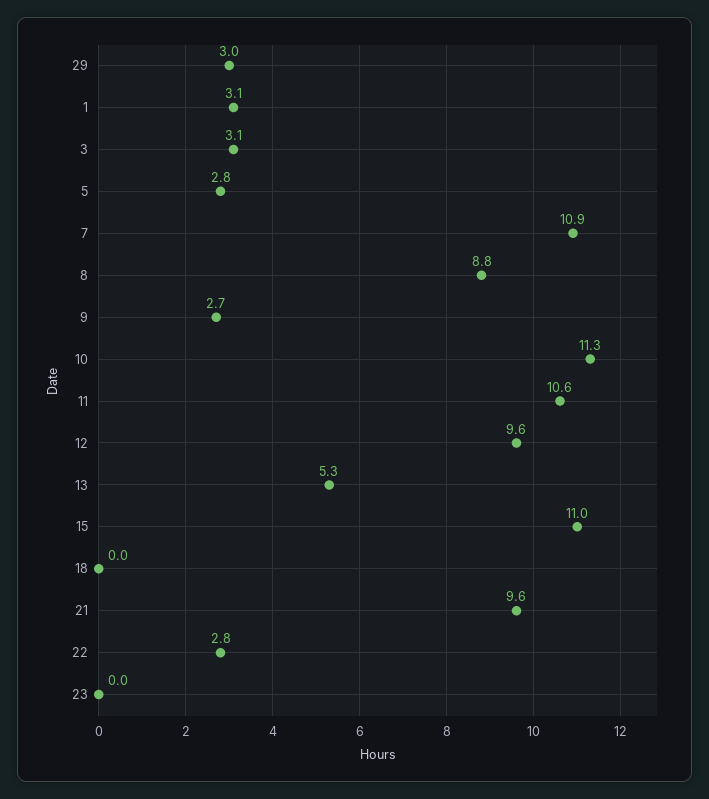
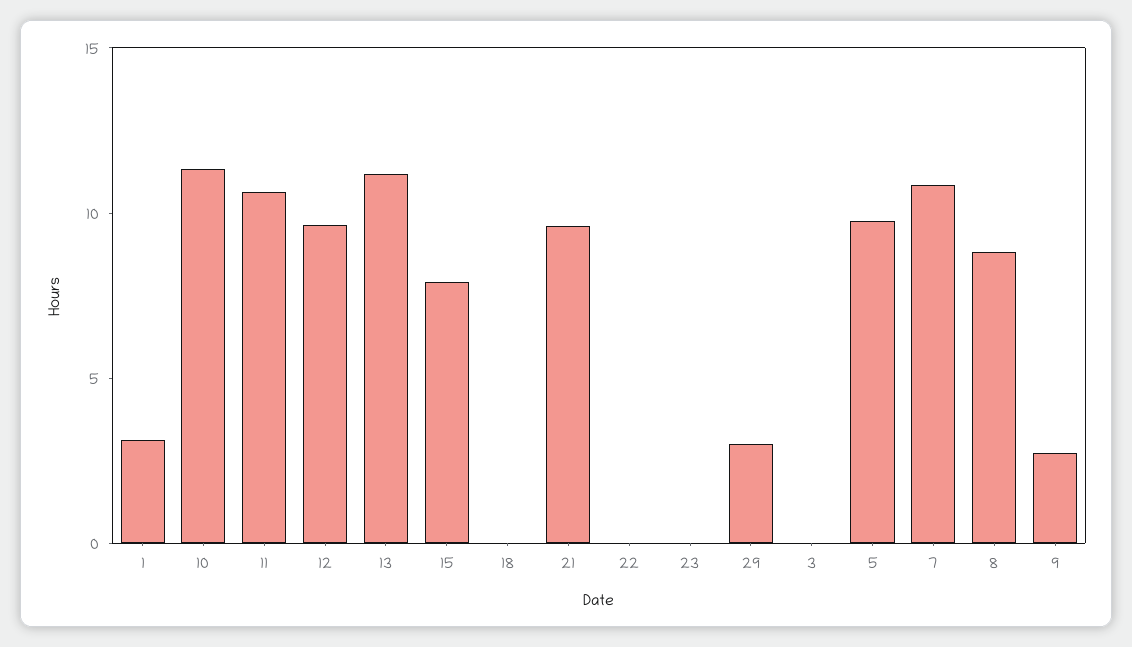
  {
    "29": 3,
    "1": 3.1,
-   "3": 3.1,
+   "3": 0,
-   "5": 2.8,
+   "5": 10,
    "7": 10.9,
    "8": 8.8,
    "9": 2.7,
    "10": 11.3,
    "11": 10.6,
    "12": 9.6,
-   "13": 5.3,
+   "13": 11,
-   "15": 11,
+   "15": 8,
    "18": 0,
    "21": 9.6,
-   "22": 2.8,
+   "22": 0,
    "23": 0
  }

